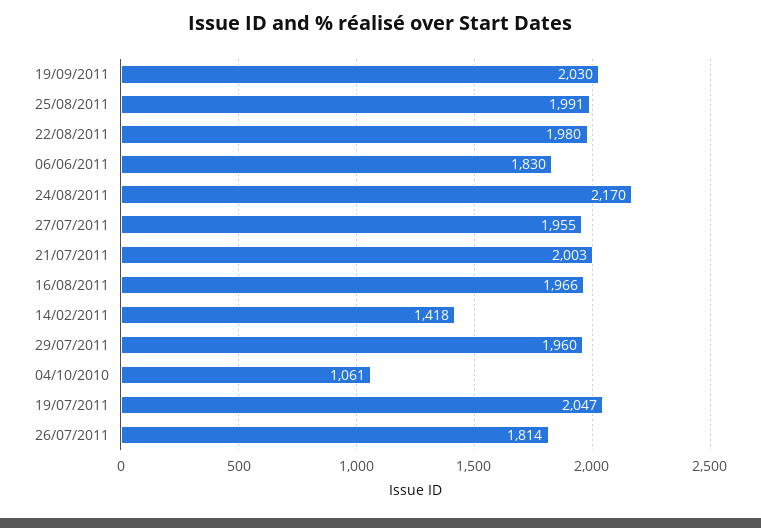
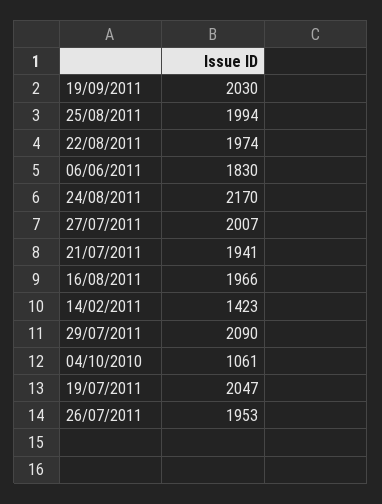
  {
    "19/09/2011": 2030,
-   "25/08/2011": 1991,
+   "25/08/2011": 1994,
-   "22/08/2011": 1980,
+   "22/08/2011": 1974,
    "06/06/2011": 1830,
    "24/08/2011": 2170,
-   "27/07/2011": 1955,
+   "27/07/2011": 2007,
-   "21/07/2011": 2003,
+   "21/07/2011": 1941,
    "16/08/2011": 1966,
-   "14/02/2011": 1418,
+   "14/02/2011": 1423,
-   "29/07/2011": 1960,
+   "29/07/2011": 2090,
    "04/10/2010": 1061,
    "19/07/2011": 2047,
-   "26/07/2011": 1814
+   "26/07/2011": 1953
  }

